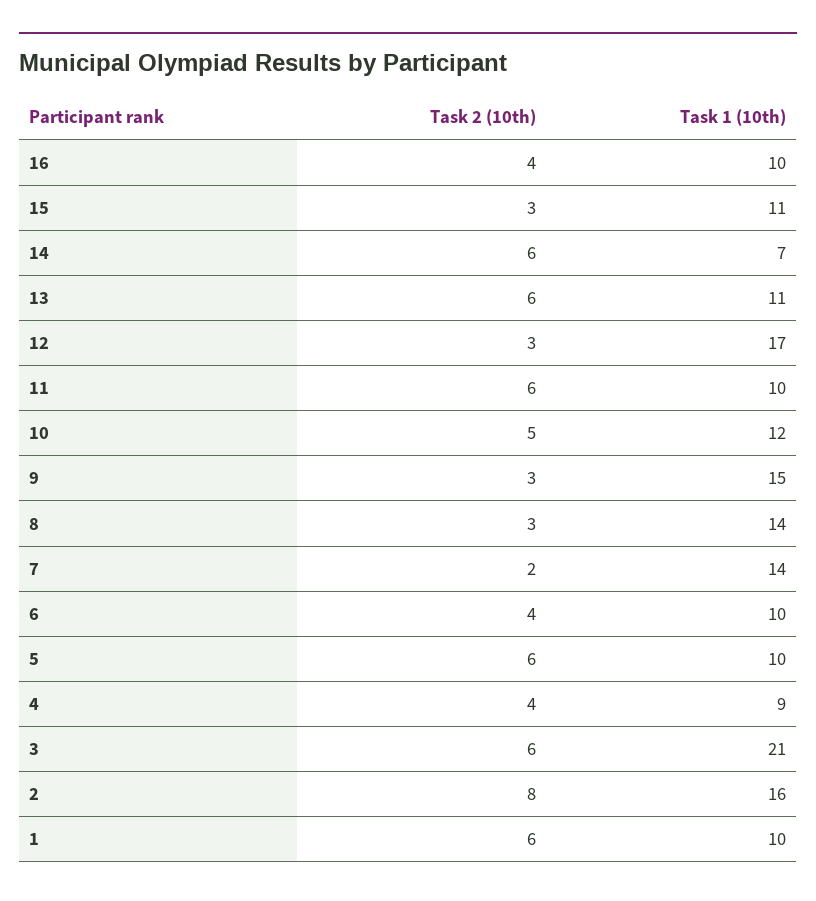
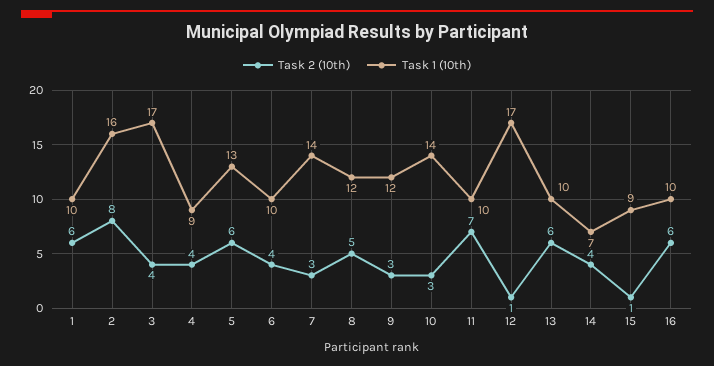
  {
    "Task 2 (10th)": {
-     "16": 4,
+     "16": 6,
-     "15": 3,
+     "15": 1,
-     "14": 6,
+     "14": 4,
      "13": 6,
-     "12": 3,
+     "12": 1,
-     "11": 6,
+     "11": 7,
-     "10": 5,
+     "10": 3,
      "9": 3,
-     "8": 3,
+     "8": 5,
-     "7": 2,
+     "7": 3,
      "6": 4,
      "5": 6,
      "4": 4,
-     "3": 6,
+     "3": 4,
      "2": 8,
      "1": 6
    },
    "Task 1 (10th)": {
      "16": 10,
-     "15": 11,
+     "15": 9,
      "14": 7,
-     "13": 11,
+     "13": 10,
      "12": 17,
      "11": 10,
-     "10": 12,
+     "10": 14,
-     "9": 15,
+     "9": 12,
-     "8": 14,
+     "8": 12,
      "7": 14,
      "6": 10,
-     "5": 10,
+     "5": 13,
      "4": 9,
-     "3": 21,
+     "3": 17,
      "2": 16,
      "1": 10
    }
  }

